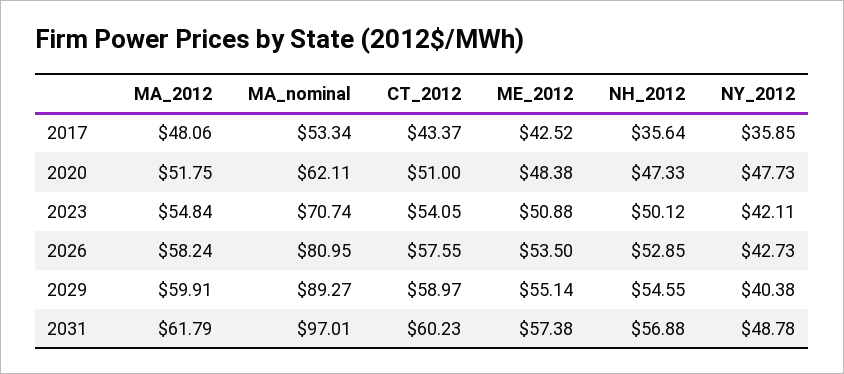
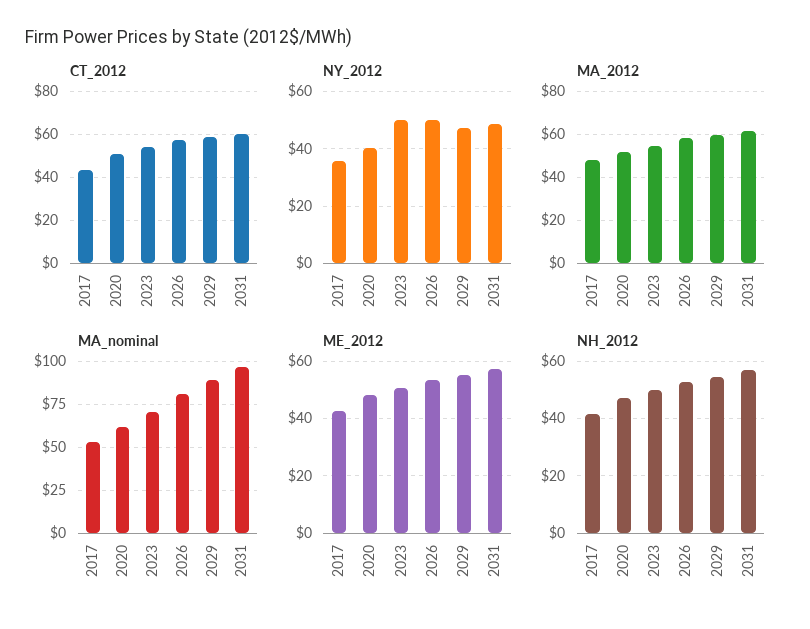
  {
    "MA_2012": {
      "2017": 48.06,
      "2020": 51.75,
      "2023": 54.84,
      "2026": 58.24,
      "2029": 59.91,
      "2031": 61.79
    },
    "MA_nominal": {
      "2017": 53.34,
      "2020": 62.11,
      "2023": 70.74,
      "2026": 80.95,
      "2029": 89.27,
      "2031": 97.01
    },
    "CT_2012": {
      "2017": 43.37,
      "2020": 51,
      "2023": 54.05,
      "2026": 57.55,
      "2029": 58.97,
      "2031": 60.23
    },
    "ME_2012": {
      "2017": 42.52,
      "2020": 48.38,
      "2023": 50.88,
      "2026": 53.5,
      "2029": 55.14,
      "2031": 57.38
    },
    "NH_2012": {
-     "2017": 35.64,
+     "2017": 42.5,
      "2020": 47.33,
      "2023": 50.12,
      "2026": 52.85,
      "2029": 54.55,
      "2031": 56.88
    },
    "NY_2012": {
      "2017": 35.85,
-     "2020": 47.73,
+     "2020": 40,
-     "2023": 42.11,
+     "2023": 50,
-     "2026": 42.73,
+     "2026": 50,
-     "2029": 40.38,
+     "2029": 47.5,
      "2031": 48.78
    }
  }

